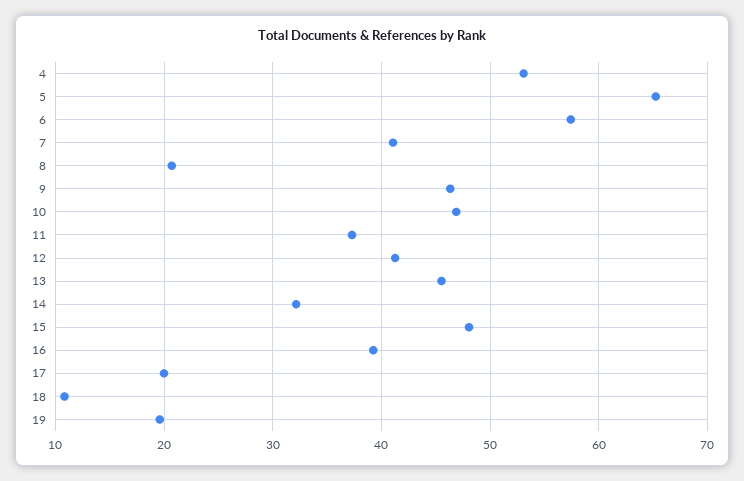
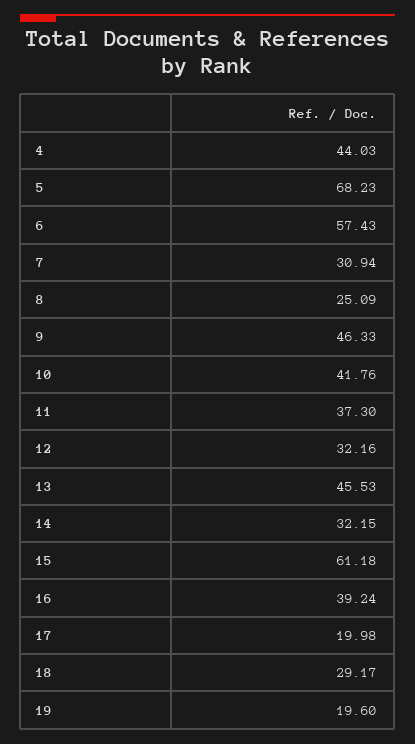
  {
-   "4": 53,
+   "4": 44.03,
-   "5": 65,
+   "5": 68.23,
    "6": 57.43,
-   "7": 41,
+   "7": 30.94,
-   "8": 21,
+   "8": 25.09,
    "9": 46.33,
-   "10": 47,
+   "10": 41.76,
    "11": 37.3,
-   "12": 41,
+   "12": 32.16,
    "13": 45.53,
    "14": 32.15,
-   "15": 48,
+   "15": 61.18,
    "16": 39.24,
    "17": 19.98,
-   "18": 11,
+   "18": 29.17,
    "19": 19.6
  }

